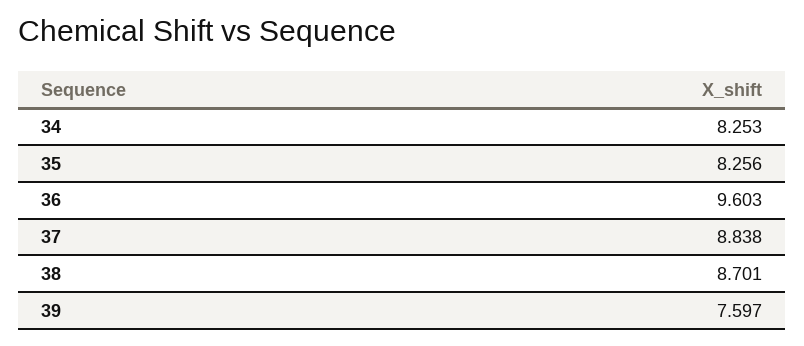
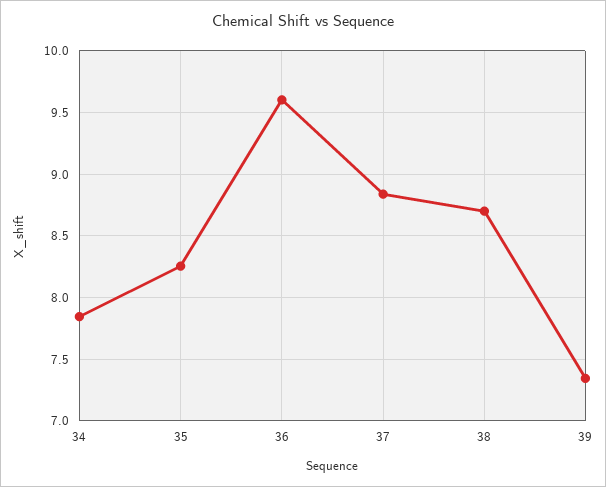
  {
-   "34": 8.253,
+   "34": 7.85,
    "35": 8.256,
    "36": 9.603,
    "37": 8.838,
    "38": 8.701,
-   "39": 7.597
+   "39": 7.35
  }

